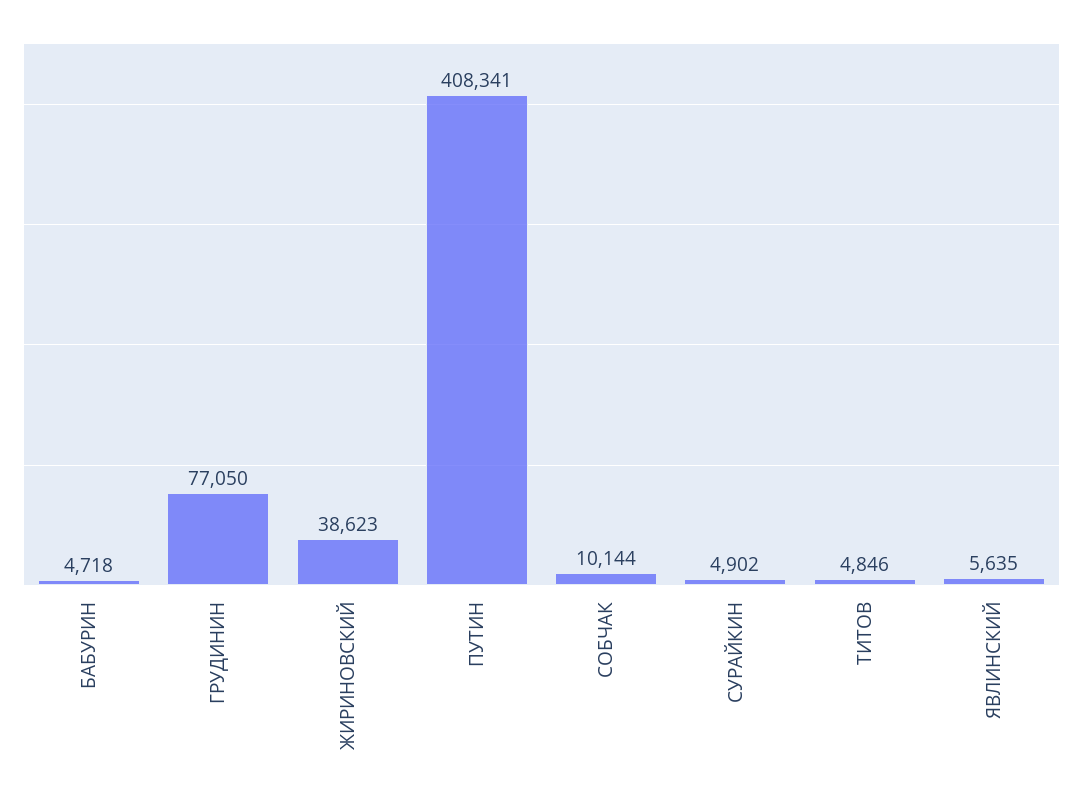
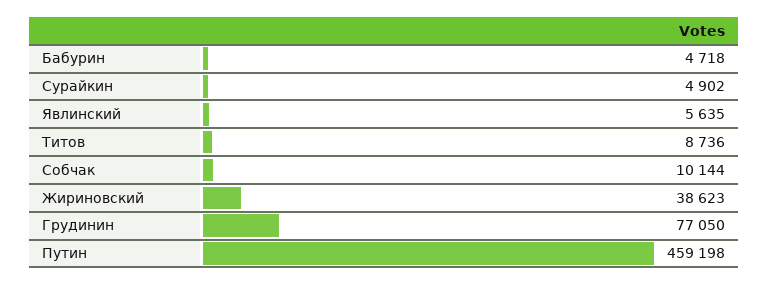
  {
    "БАБУРИН": 4718,
    "ГРУДИНИН": 77050,
    "ЖИРИНОВСКИЙ": 38623,
-   "ПУТИН": 408341,
+   "ПУТИН": 459198,
    "СОБЧАК": 10144,
    "СУРАЙКИН": 4902,
-   "ТИТОВ": 4846,
+   "ТИТОВ": 8736,
    "ЯВЛИНСКИЙ": 5635
  }

